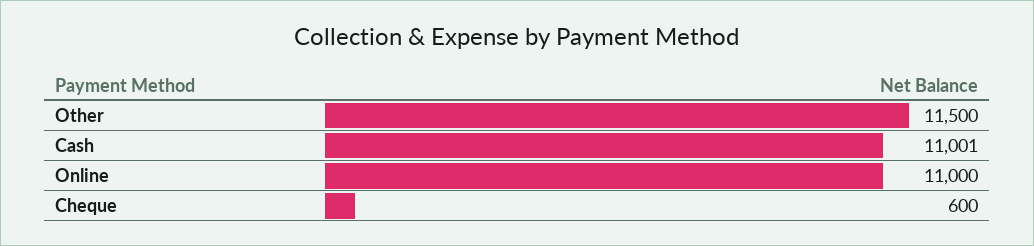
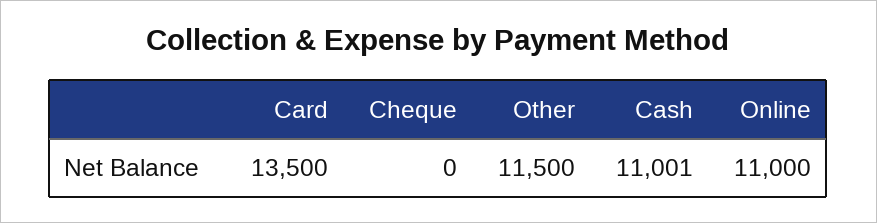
  {
    "Other": 11500,
    "Cash": 11001,
    "Online": 11000,
-   "Cheque": 600
+   "Cheque": 0,
+   "Card": 13500
  }

